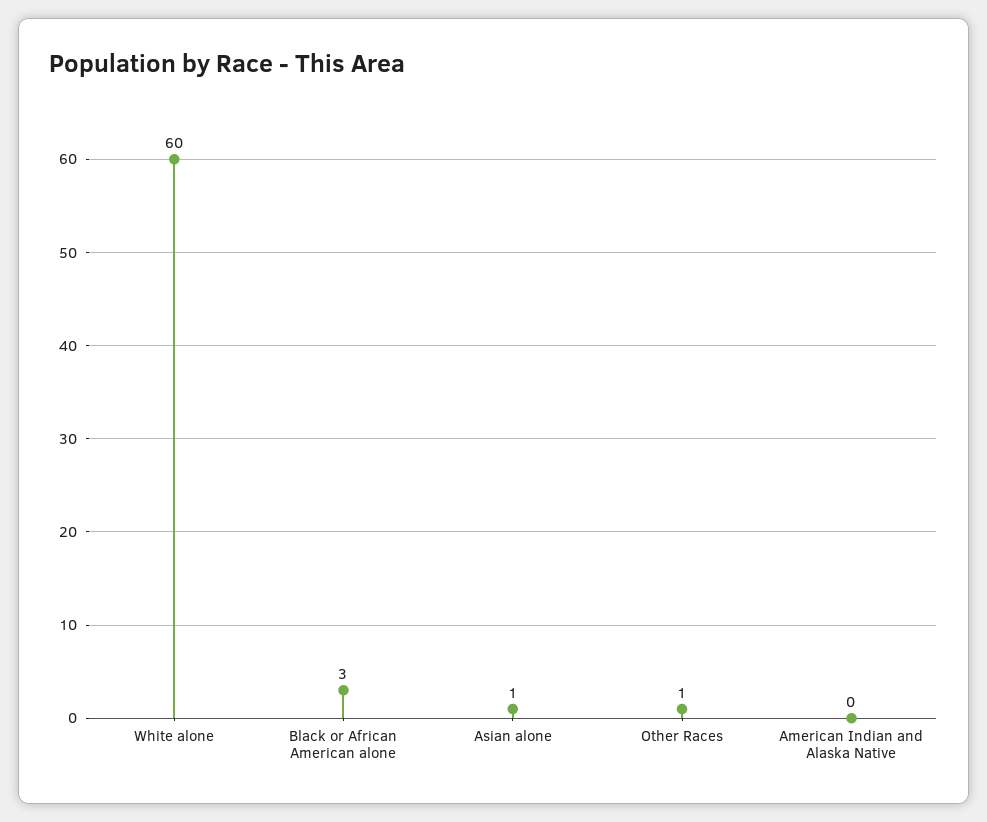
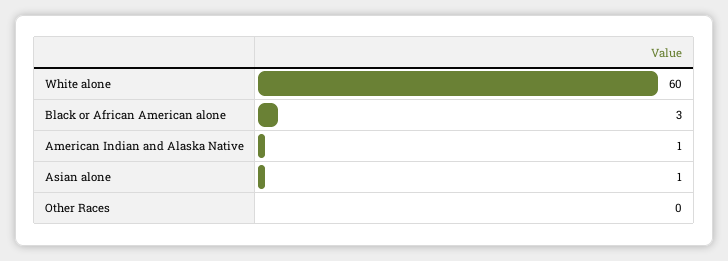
  {
    "White alone": 60,
    "Black or African American alone": 3,
    "Asian alone": 1,
-   "Other Races": 1,
+   "Other Races": 0,
-   "American Indian and Alaska Native": 0
+   "American Indian and Alaska Native": 1
  }

